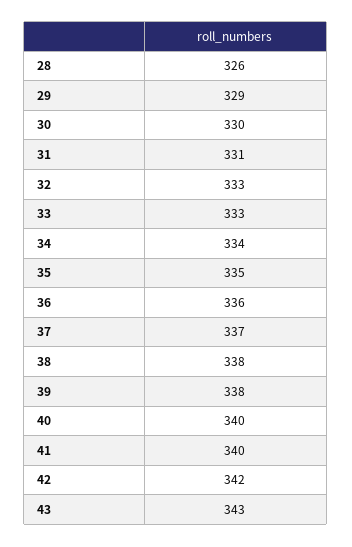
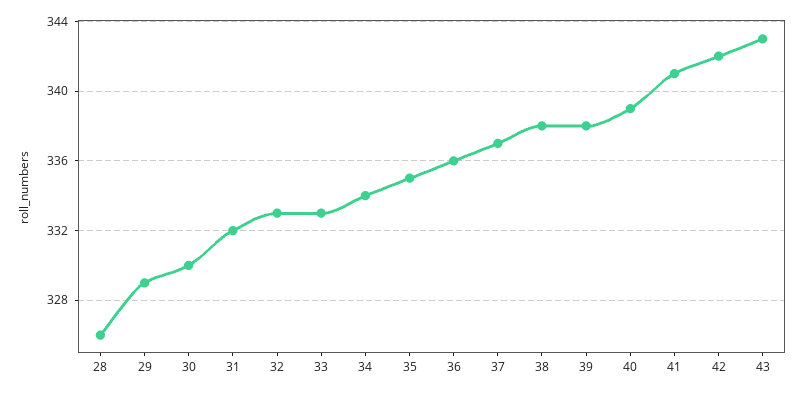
  {
    "28": 326,
    "29": 329,
    "30": 330,
-   "31": 331,
+   "31": 332,
    "32": 333,
    "33": 333,
    "34": 334,
    "35": 335,
    "36": 336,
    "37": 337,
    "38": 338,
    "39": 338,
-   "40": 340,
+   "40": 339,
-   "41": 340,
+   "41": 341,
    "42": 342,
    "43": 343
  }

